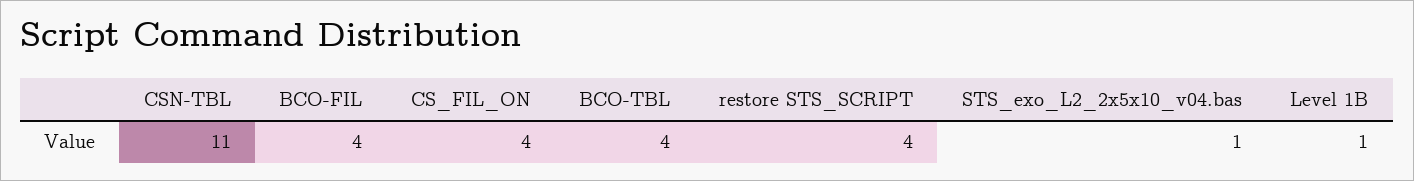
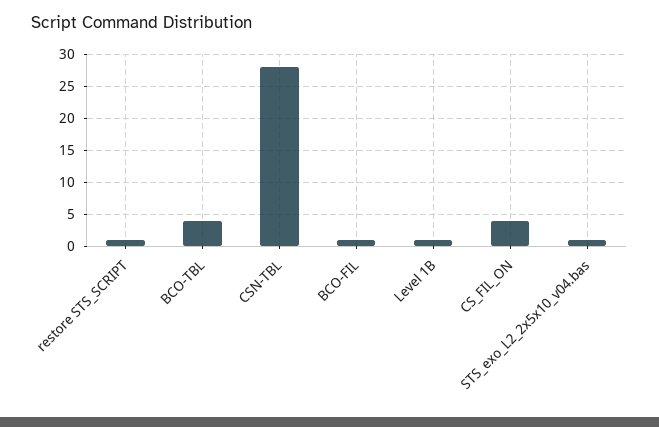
  {
-   "CSN-TBL": 11,
+   "CSN-TBL": 28,
-   "BCO-FIL": 4,
+   "BCO-FIL": 1,
    "CS_FIL_ON": 4,
    "BCO-TBL": 4,
-   "restore STS_SCRIPT": 4,
+   "restore STS_SCRIPT": 1,
    "STS_exo_L2_2x5x10_v04.bas": 1,
    "Level 1B": 1
  }

